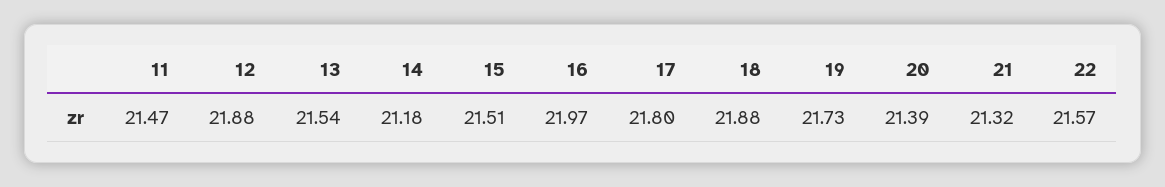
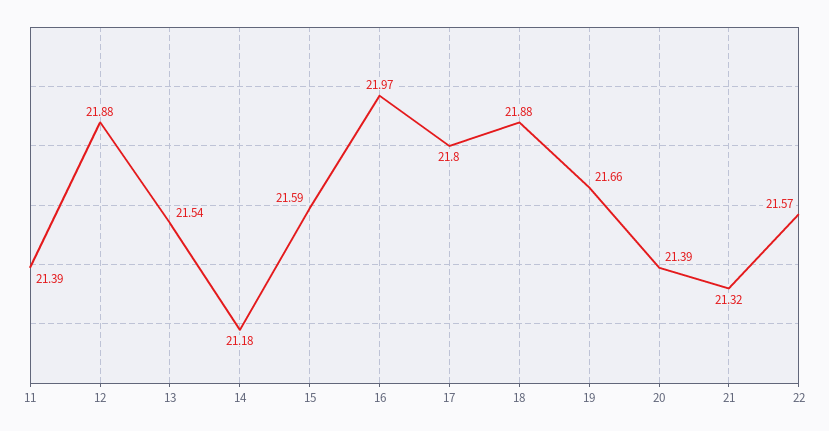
  {
-   "11": 21.47,
+   "11": 21.39,
    "12": 21.88,
    "13": 21.54,
    "14": 21.18,
-   "15": 21.51,
+   "15": 21.59,
    "16": 21.97,
    "17": 21.8,
    "18": 21.88,
-   "19": 21.73,
+   "19": 21.66,
    "20": 21.39,
    "21": 21.32,
    "22": 21.57
  }

